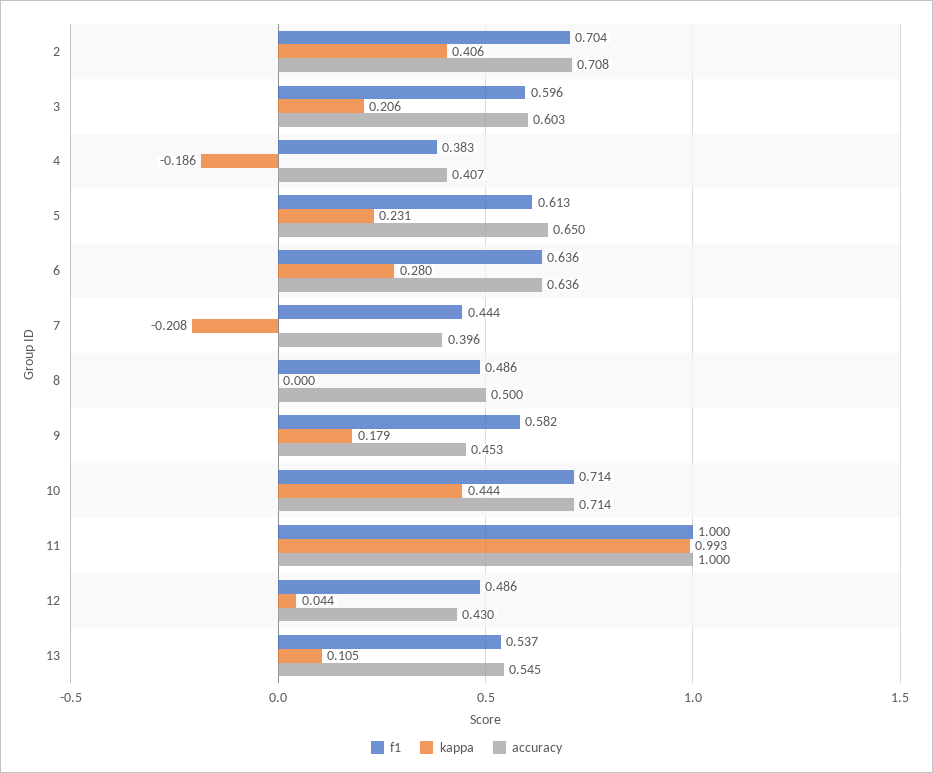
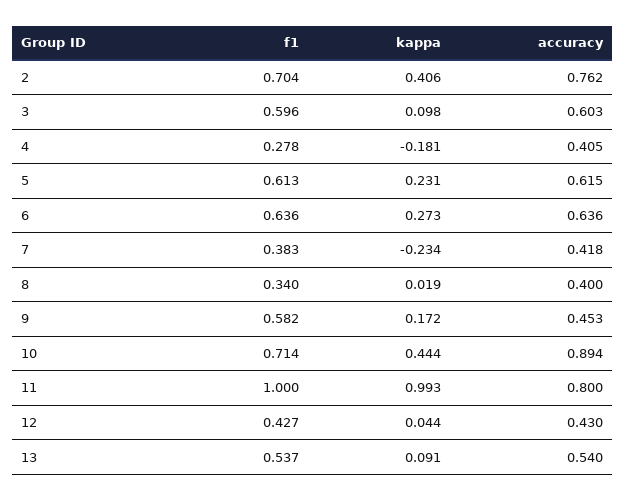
  {
    "f1": {
      "2": 0.704,
      "3": 0.596,
-     "4": 0.383,
+     "4": 0.278,
      "5": 0.613,
      "6": 0.636,
-     "7": 0.444,
+     "7": 0.383,
-     "8": 0.486,
+     "8": 0.34,
      "9": 0.582,
      "10": 0.714,
      "11": 1,
-     "12": 0.486,
+     "12": 0.427,
      "13": 0.537
    },
    "kappa": {
      "2": 0.406,
-     "3": 0.206,
+     "3": 0.098,
-     "4": -0.186,
+     "4": -0.181,
      "5": 0.231,
-     "6": 0.28,
+     "6": 0.273,
-     "7": -0.208,
+     "7": -0.234,
-     "8": 0,
+     "8": 0.019,
-     "9": 0.179,
+     "9": 0.172,
      "10": 0.444,
      "11": 0.993,
      "12": 0.044,
-     "13": 0.105
+     "13": 0.091
    },
    "accuracy": {
-     "2": 0.708,
+     "2": 0.762,
      "3": 0.603,
-     "4": 0.407,
+     "4": 0.405,
-     "5": 0.65,
+     "5": 0.615,
      "6": 0.636,
-     "7": 0.396,
+     "7": 0.418,
-     "8": 0.5,
+     "8": 0.4,
      "9": 0.453,
-     "10": 0.714,
+     "10": 0.894,
-     "11": 1,
+     "11": 0.8,
      "12": 0.43,
-     "13": 0.545
+     "13": 0.54
    }
  }

